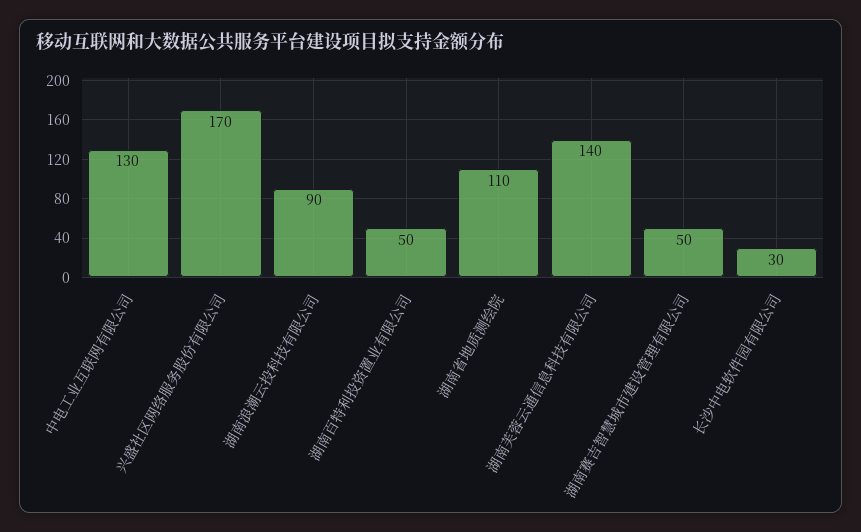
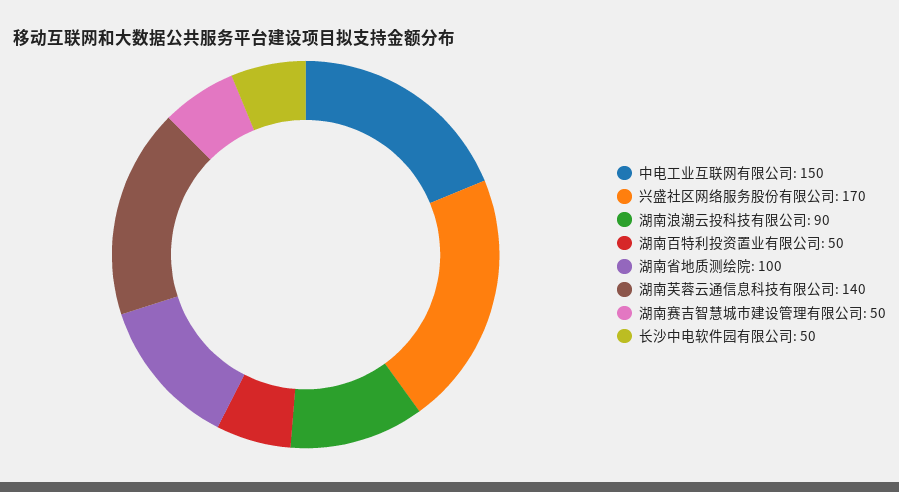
  {
-   "中电工业互联网有限公司": 130,
+   "中电工业互联网有限公司": 150,
    "兴盛社区网络服务股份有限公司": 170,
    "湖南浪潮云投科技有限公司": 90,
    "湖南百特利投资置业有限公司": 50,
-   "湖南省地质测绘院": 110,
+   "湖南省地质测绘院": 100,
    "湖南芙蓉云通信息科技有限公司": 140,
    "湖南赛吉智慧城市建设管理有限公司": 50,
-   "长沙中电软件园有限公司": 30
+   "长沙中电软件园有限公司": 50
  }

